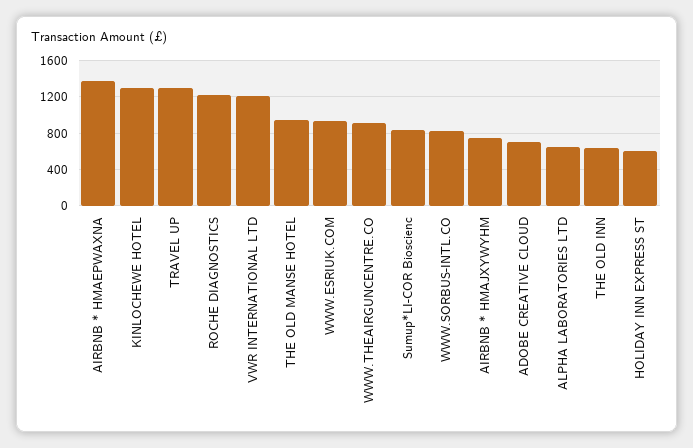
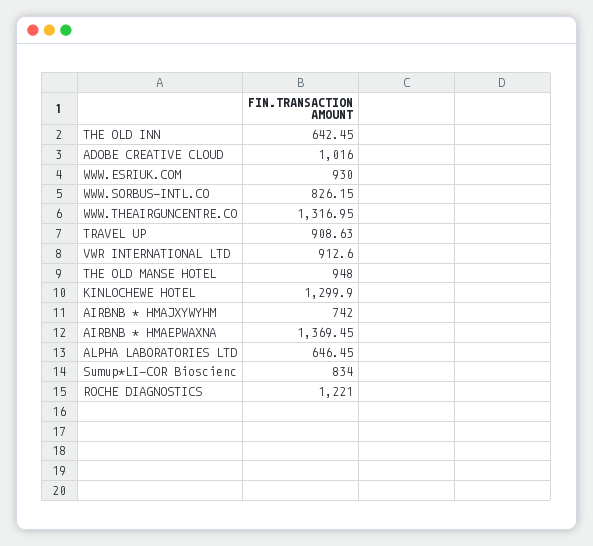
  {
    "AIRBNB * HMAEPWAXNA": 1369.45,
    "KINLOCHEWE HOTEL": 1299.9,
-   "TRAVEL UP": 1300,
+   "TRAVEL UP": 908.63,
    "ROCHE DIAGNOSTICS": 1221,
-   "VWR INTERNATIONAL LTD": 1200,
+   "VWR INTERNATIONAL LTD": 912.6,
    "THE OLD MANSE HOTEL": 948,
    "WWW.ESRIUK.COM": 930,
-   "WWW.THEAIRGUNCENTRE.CO": 900,
+   "WWW.THEAIRGUNCENTRE.CO": 1316.95,
    "Sumup*LI-COR Bioscienc": 834,
    "WWW.SORBUS-INTL.CO": 826.15,
    "AIRBNB * HMAJXYWYHM": 742,
-   "ADOBE CREATIVE CLOUD": 700,
+   "ADOBE CREATIVE CLOUD": 1016,
    "ALPHA LABORATORIES LTD": 646.45,
-   "THE OLD INN": 642.45,
+   "THE OLD INN": 642.45
-   "HOLIDAY INN EXPRESS ST": 600
  }

